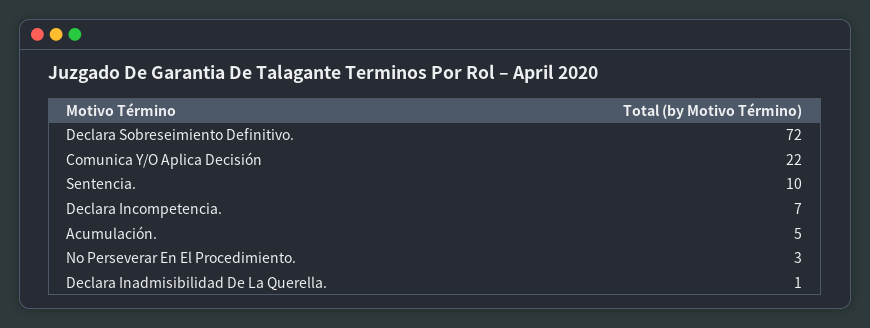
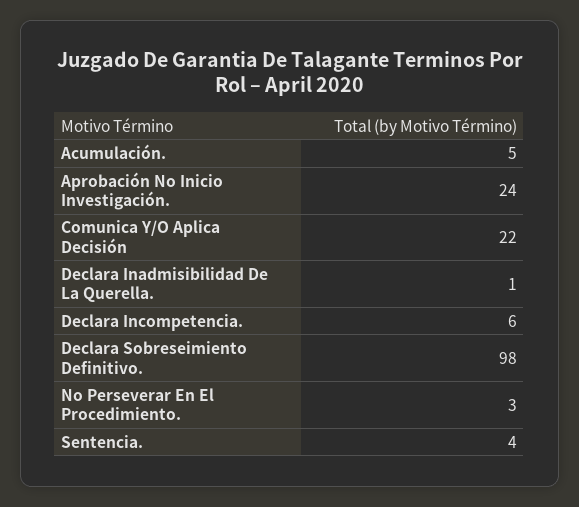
  {
-   "Declara Sobreseimiento Definitivo.": 72,
+   "Declara Sobreseimiento Definitivo.": 98,
    "Comunica Y/O Aplica Decisión": 22,
-   "Sentencia.": 10,
+   "Sentencia.": 4,
-   "Declara Incompetencia.": 7,
+   "Declara Incompetencia.": 6,
    "Acumulación.": 5,
    "No Perseverar En El Procedimiento.": 3,
-   "Declara Inadmisibilidad De La Querella.": 1
+   "Declara Inadmisibilidad De La Querella.": 1,
+   "Aprobación No Inicio Investigación.": 24
  }

